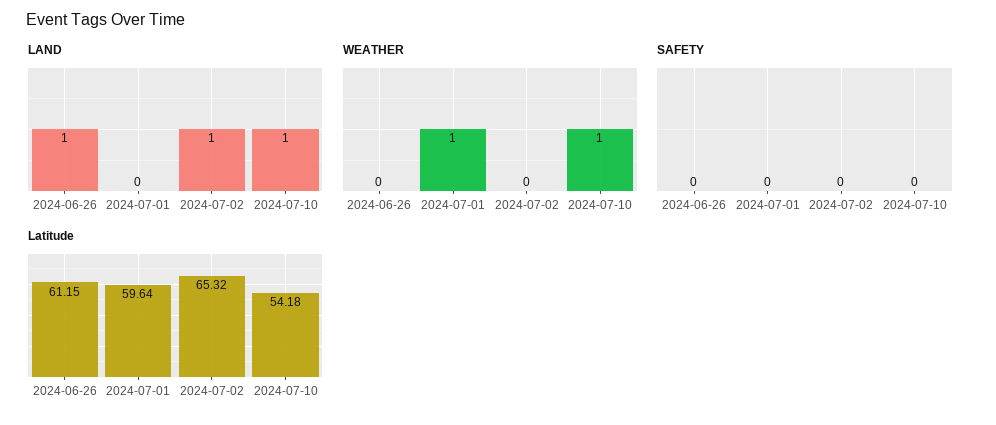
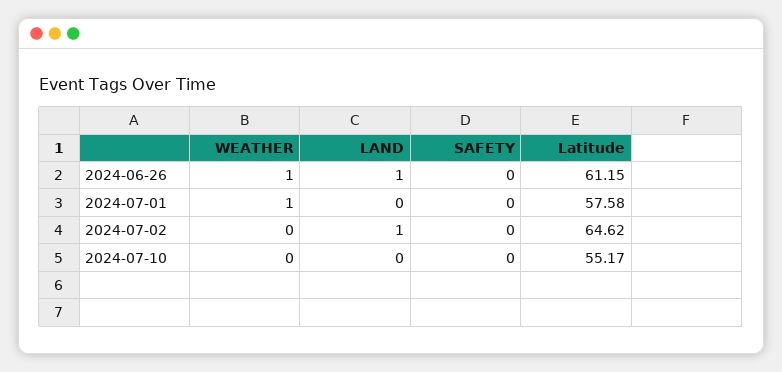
  {
    "LAND": {
      "2024-06-26": 1,
      "2024-07-01": 0,
      "2024-07-02": 1,
-     "2024-07-10": 1
+     "2024-07-10": 0
    },
    "WEATHER": {
-     "2024-06-26": 0,
+     "2024-06-26": 1,
      "2024-07-01": 1,
      "2024-07-02": 0,
-     "2024-07-10": 1
+     "2024-07-10": 0
    },
    "SAFETY": {
      "2024-06-26": 0,
      "2024-07-01": 0,
      "2024-07-02": 0,
      "2024-07-10": 0
    },
    "Latitude": {
      "2024-06-26": 61.15,
-     "2024-07-01": 59.64,
+     "2024-07-01": 57.58,
-     "2024-07-02": 65.32,
+     "2024-07-02": 64.62,
-     "2024-07-10": 54.18
+     "2024-07-10": 55.17
    }
  }

